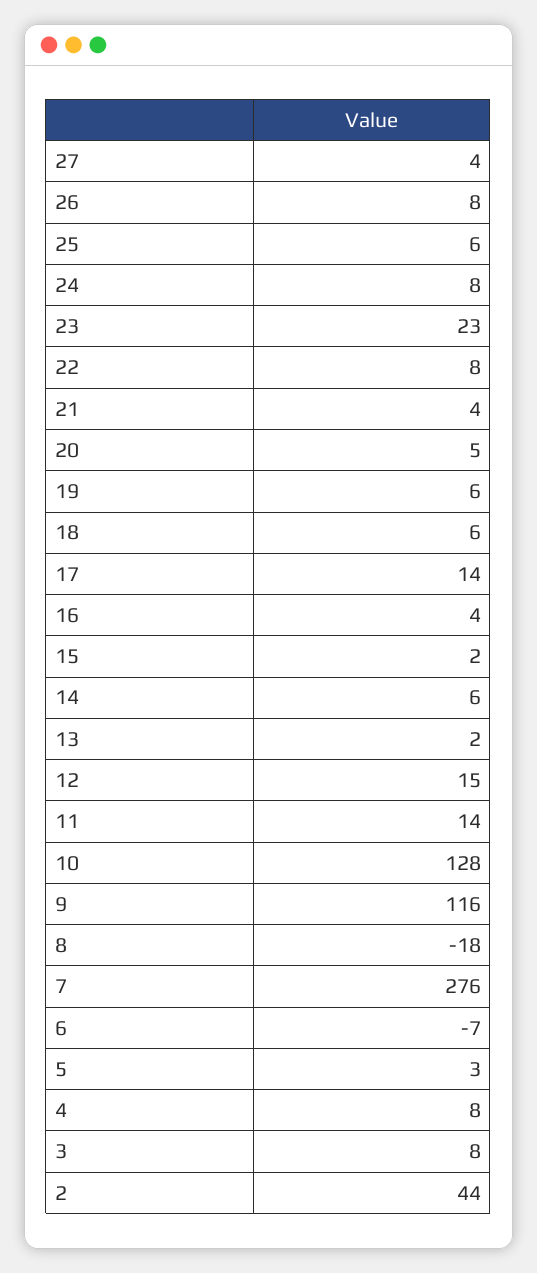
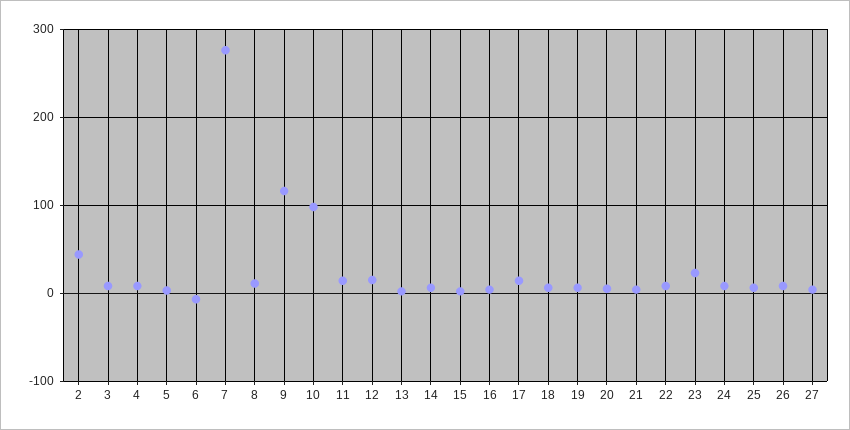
  {
    "27": 4,
    "26": 8,
    "25": 6,
    "24": 8,
    "23": 23,
    "22": 8,
    "21": 4,
    "20": 5,
    "19": 6,
    "18": 6,
    "17": 14,
    "16": 4,
    "15": 2,
    "14": 6,
    "13": 2,
    "12": 15,
    "11": 14,
-   "10": 128,
+   "10": 100,
    "9": 116,
-   "8": -18,
+   "8": 10,
    "7": 276,
    "6": -7,
    "5": 3,
    "4": 8,
    "3": 8,
    "2": 44
  }

